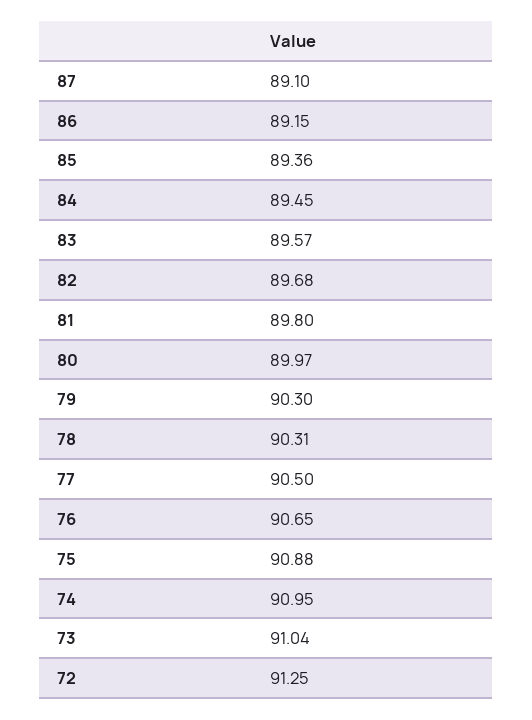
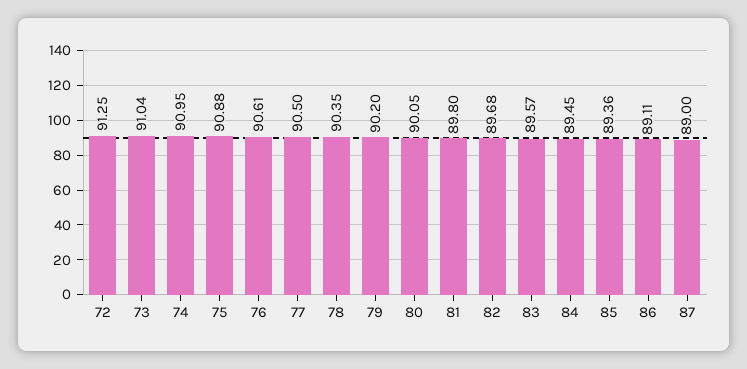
  {
-   "87": 89.1,
+   "87": 89,
-   "86": 89.15,
+   "86": 89.11,
    "85": 89.36,
    "84": 89.45,
    "83": 89.57,
    "82": 89.68,
    "81": 89.8,
-   "80": 89.97,
+   "80": 90.05,
-   "79": 90.3,
+   "79": 90.2,
-   "78": 90.31,
+   "78": 90.35,
    "77": 90.5,
-   "76": 90.65,
+   "76": 90.61,
    "75": 90.88,
    "74": 90.95,
    "73": 91.04,
    "72": 91.25
  }

